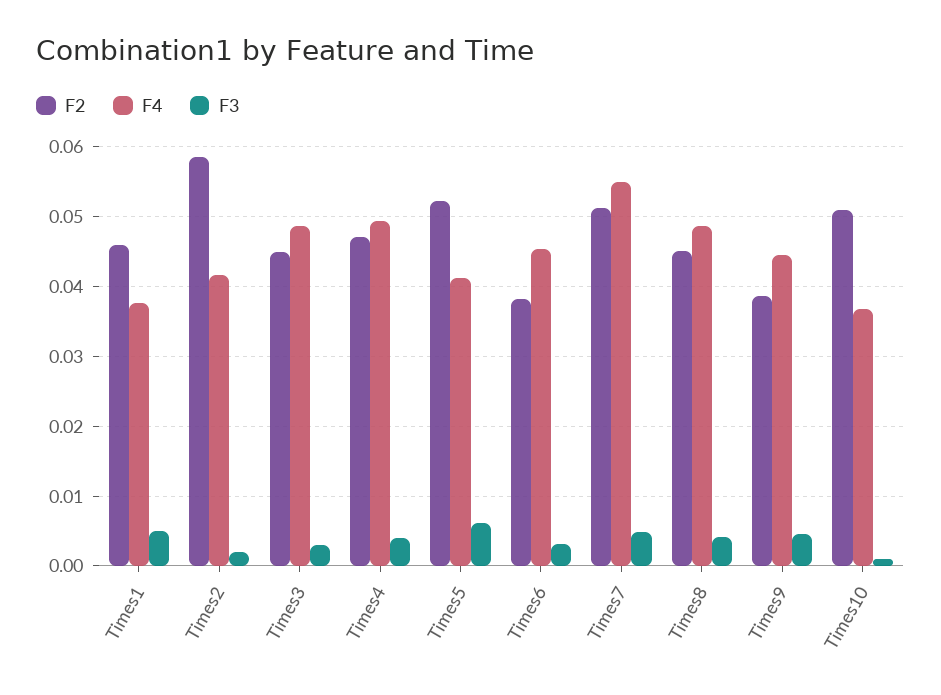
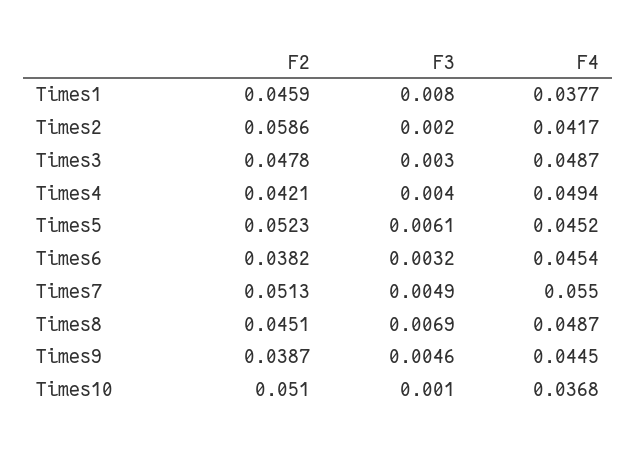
  {
    "F2": {
      "Times1": 0.0459,
      "Times2": 0.0586,
-     "Times3": 0.045,
+     "Times3": 0.0478,
-     "Times4": 0.047,
+     "Times4": 0.0421,
      "Times5": 0.0523,
      "Times6": 0.0382,
      "Times7": 0.0513,
      "Times8": 0.0451,
      "Times9": 0.0387,
      "Times10": 0.051
    },
    "F4": {
      "Times1": 0.0377,
      "Times2": 0.0417,
      "Times3": 0.0487,
      "Times4": 0.0494,
-     "Times5": 0.041,
+     "Times5": 0.0452,
      "Times6": 0.0454,
      "Times7": 0.055,
      "Times8": 0.0487,
      "Times9": 0.0445,
      "Times10": 0.0368
    },
    "F3": {
-     "Times1": 0.005,
+     "Times1": 0.008,
      "Times2": 0.002,
      "Times3": 0.003,
      "Times4": 0.004,
      "Times5": 0.0061,
      "Times6": 0.0032,
      "Times7": 0.0049,
-     "Times8": 0.004,
+     "Times8": 0.0069,
      "Times9": 0.0046,
      "Times10": 0.001
    }
  }

